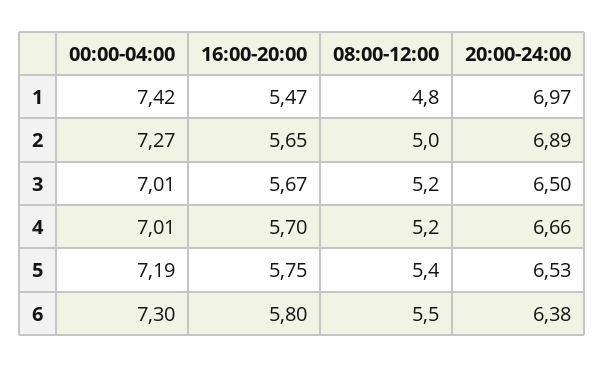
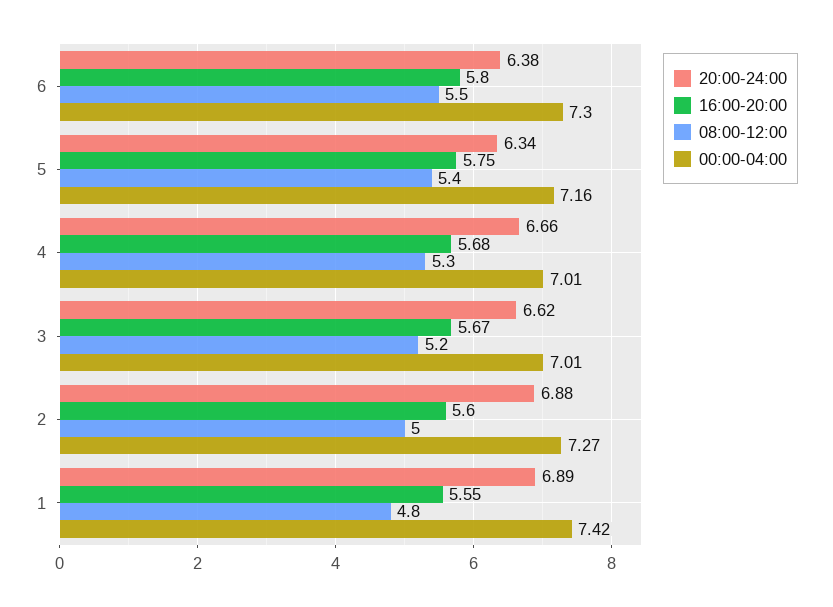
  {
    "00:00-04:00": {
      "1": 7.42,
      "2": 7.27,
      "3": 7.01,
      "4": 7.01,
-     "5": 7.19,
+     "5": 7.16,
      "6": 7.3
    },
    "16:00-20:00": {
-     "1": 5.47,
+     "1": 5.55,
-     "2": 5.65,
+     "2": 5.6,
      "3": 5.67,
-     "4": 5.7,
+     "4": 5.68,
      "5": 5.75,
      "6": 5.8
    },
    "08:00-12:00": {
      "1": 4.8,
      "2": 5,
      "3": 5.2,
-     "4": 5.2,
+     "4": 5.3,
      "5": 5.4,
      "6": 5.5
    },
    "20:00-24:00": {
-     "1": 6.97,
+     "1": 6.89,
-     "2": 6.89,
+     "2": 6.88,
-     "3": 6.5,
+     "3": 6.62,
      "4": 6.66,
-     "5": 6.53,
+     "5": 6.34,
      "6": 6.38
    }
  }

